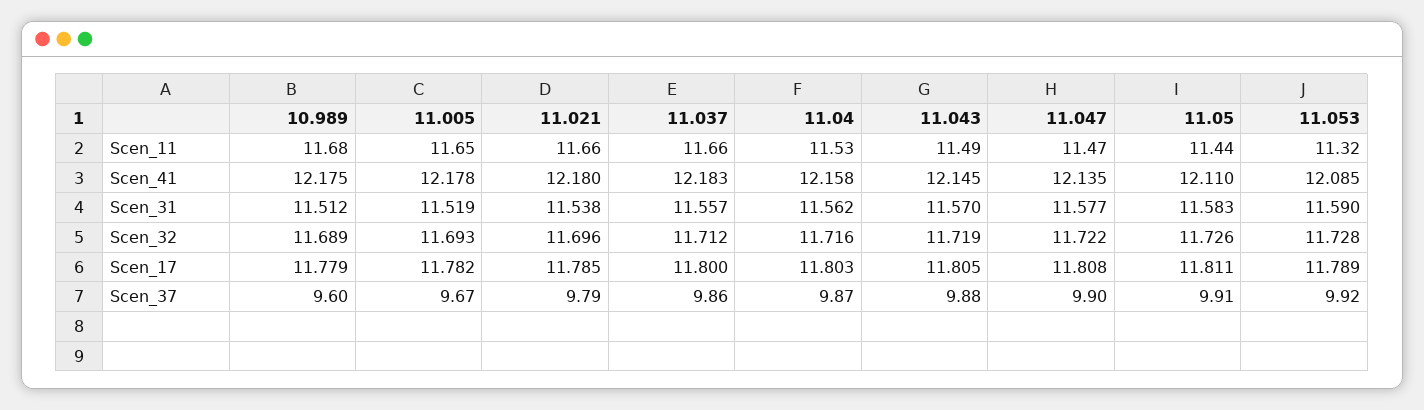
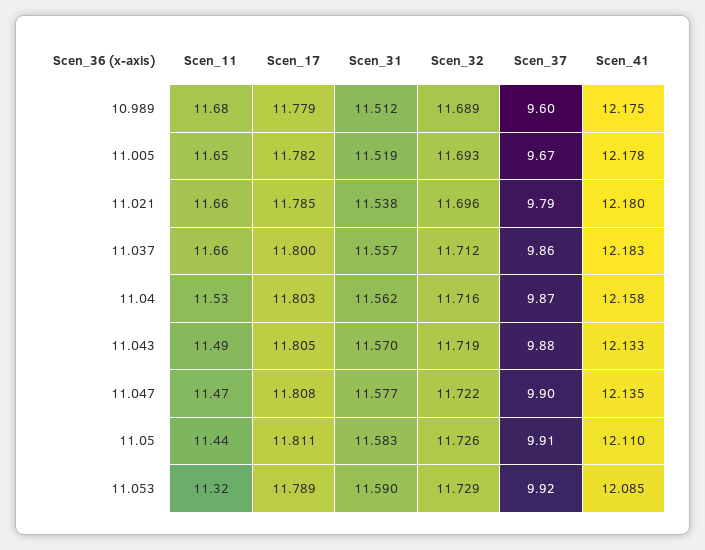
  {
    "10.989": {
      "Scen_11": 11.68,
      "Scen_41": 12.175,
      "Scen_31": 11.512,
      "Scen_32": 11.689,
      "Scen_17": 11.779,
      "Scen_37": 9.6
    },
    "11.005": {
      "Scen_11": 11.65,
      "Scen_41": 12.178,
      "Scen_31": 11.519,
      "Scen_32": 11.693,
      "Scen_17": 11.782,
      "Scen_37": 9.67
    },
    "11.021": {
      "Scen_11": 11.66,
      "Scen_41": 12.18,
      "Scen_31": 11.538,
      "Scen_32": 11.696,
      "Scen_17": 11.785,
      "Scen_37": 9.79
    },
    "11.037": {
      "Scen_11": 11.66,
      "Scen_41": 12.183,
      "Scen_31": 11.557,
      "Scen_32": 11.712,
      "Scen_17": 11.8,
      "Scen_37": 9.86
    },
    "11.04": {
      "Scen_11": 11.53,
      "Scen_41": 12.158,
      "Scen_31": 11.562,
      "Scen_32": 11.716,
      "Scen_17": 11.803,
      "Scen_37": 9.87
    },
    "11.043": {
      "Scen_11": 11.49,
-     "Scen_41": 12.145,
+     "Scen_41": 12.133,
      "Scen_31": 11.57,
      "Scen_32": 11.719,
      "Scen_17": 11.805,
      "Scen_37": 9.88
    },
    "11.047": {
      "Scen_11": 11.47,
      "Scen_41": 12.135,
      "Scen_31": 11.577,
      "Scen_32": 11.722,
      "Scen_17": 11.808,
      "Scen_37": 9.9
    },
    "11.05": {
      "Scen_11": 11.44,
      "Scen_41": 12.11,
      "Scen_31": 11.583,
      "Scen_32": 11.726,
      "Scen_17": 11.811,
      "Scen_37": 9.91
    },
    "11.053": {
      "Scen_11": 11.32,
      "Scen_41": 12.085,
      "Scen_31": 11.59,
-     "Scen_32": 11.728,
+     "Scen_32": 11.729,
      "Scen_17": 11.789,
      "Scen_37": 9.92
    }
  }

